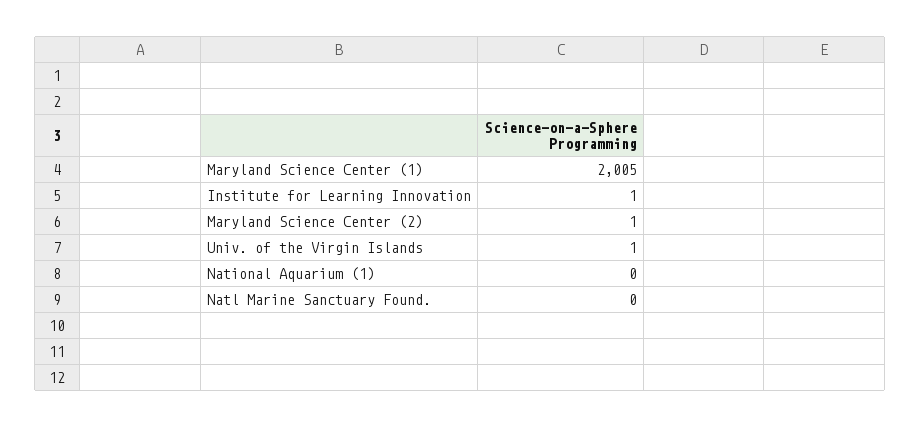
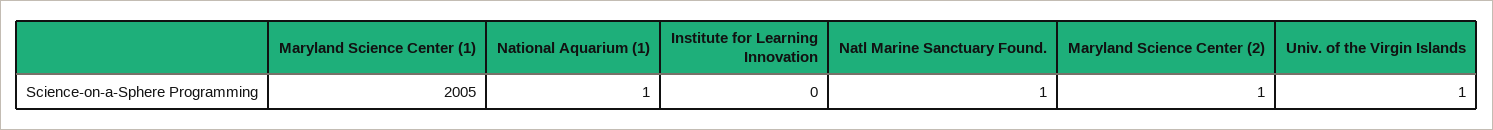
  {
    "Maryland Science Center (1)": 2005,
-   "Institute for Learning Innovation": 1,
+   "Institute for Learning Innovation": 0,
    "Maryland Science Center (2)": 1,
    "Univ. of the Virgin Islands": 1,
-   "National Aquarium (1)": 0,
+   "National Aquarium (1)": 1,
-   "Natl Marine Sanctuary Found.": 0
+   "Natl Marine Sanctuary Found.": 1
  }

